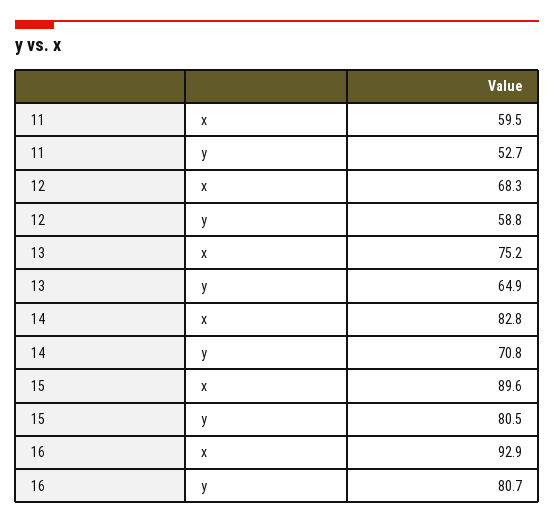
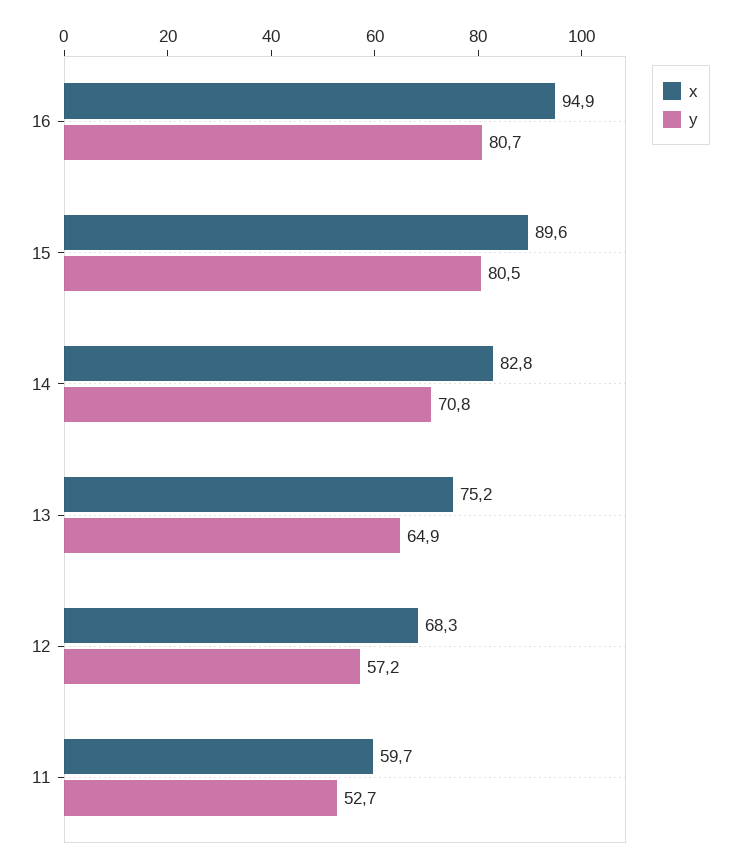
  {
    "x": {
-     "11": 59.5,
+     "11": 59.7,
      "12": 68.3,
      "13": 75.2,
      "14": 82.8,
      "15": 89.6,
-     "16": 92.9
+     "16": 94.9
    },
    "y": {
      "11": 52.7,
-     "12": 58.8,
+     "12": 57.2,
      "13": 64.9,
      "14": 70.8,
      "15": 80.5,
      "16": 80.7
    }
  }

